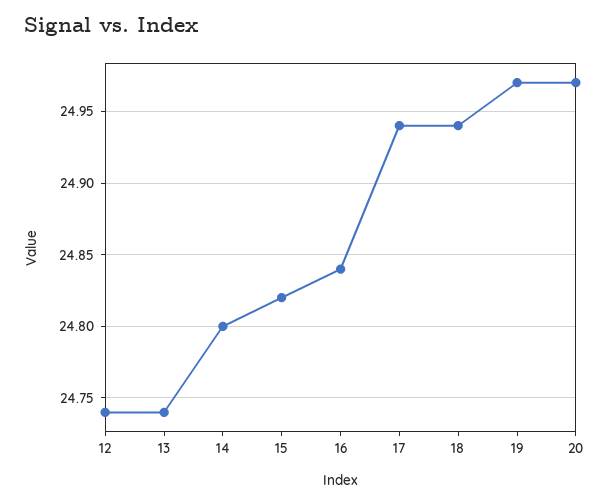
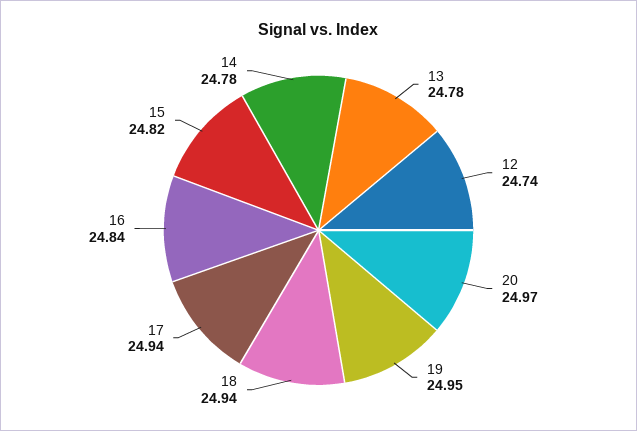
  {
    "12": 24.74,
-   "13": 24.74,
+   "13": 24.78,
-   "14": 24.8,
+   "14": 24.78,
    "15": 24.82,
    "16": 24.84,
    "17": 24.94,
    "18": 24.94,
-   "19": 24.97,
+   "19": 24.95,
    "20": 24.97
  }

